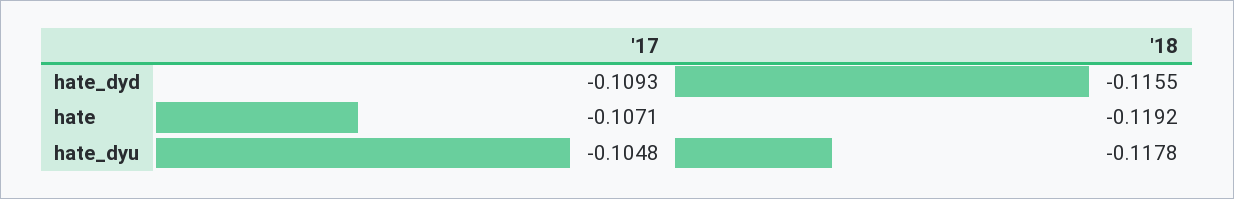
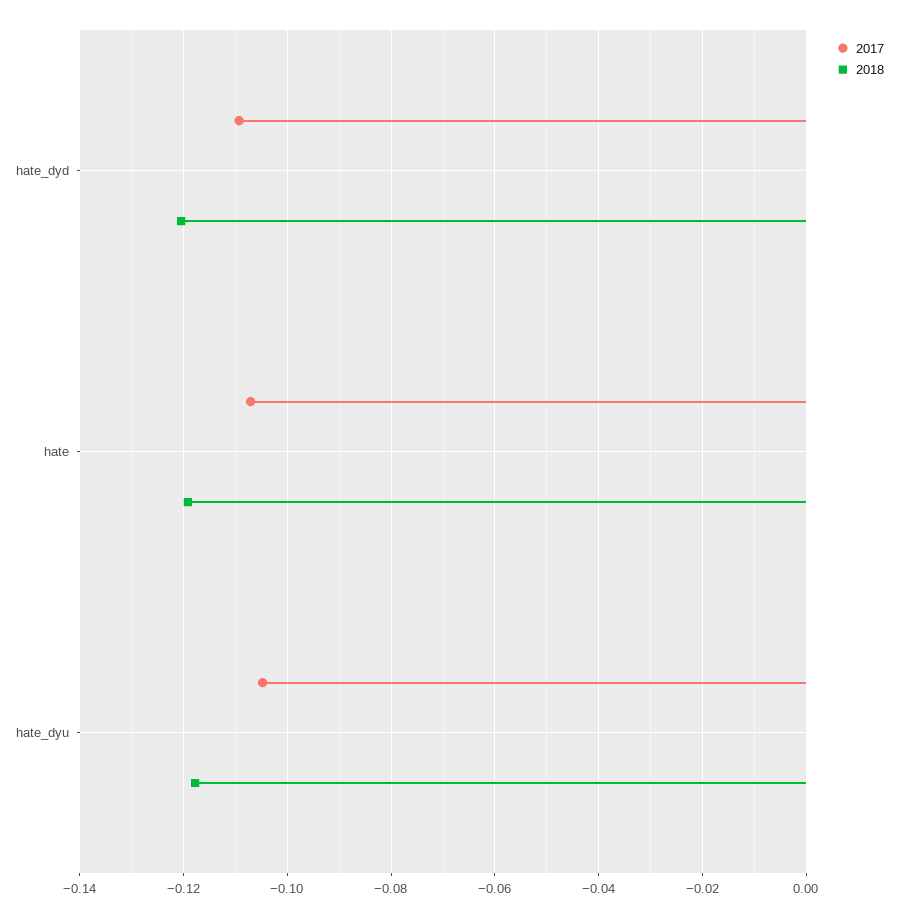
  {
    "'17": {
      "hate_dyd": -0.1093,
      "hate": -0.1071,
      "hate_dyu": -0.1048
    },
    "'18": {
-     "hate_dyd": -0.1155,
+     "hate_dyd": -0.12,
      "hate": -0.1192,
      "hate_dyu": -0.1178
    }
  }

